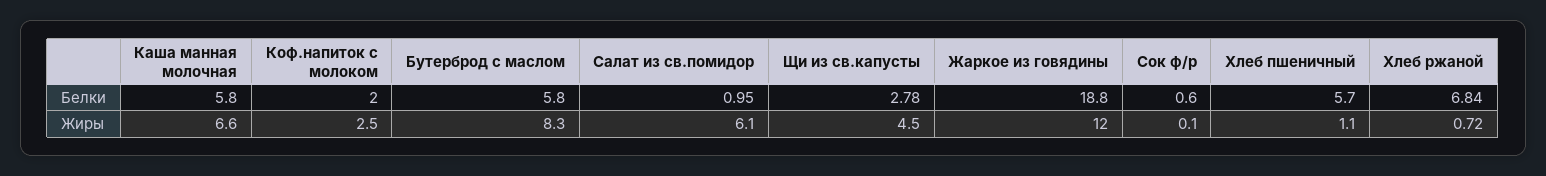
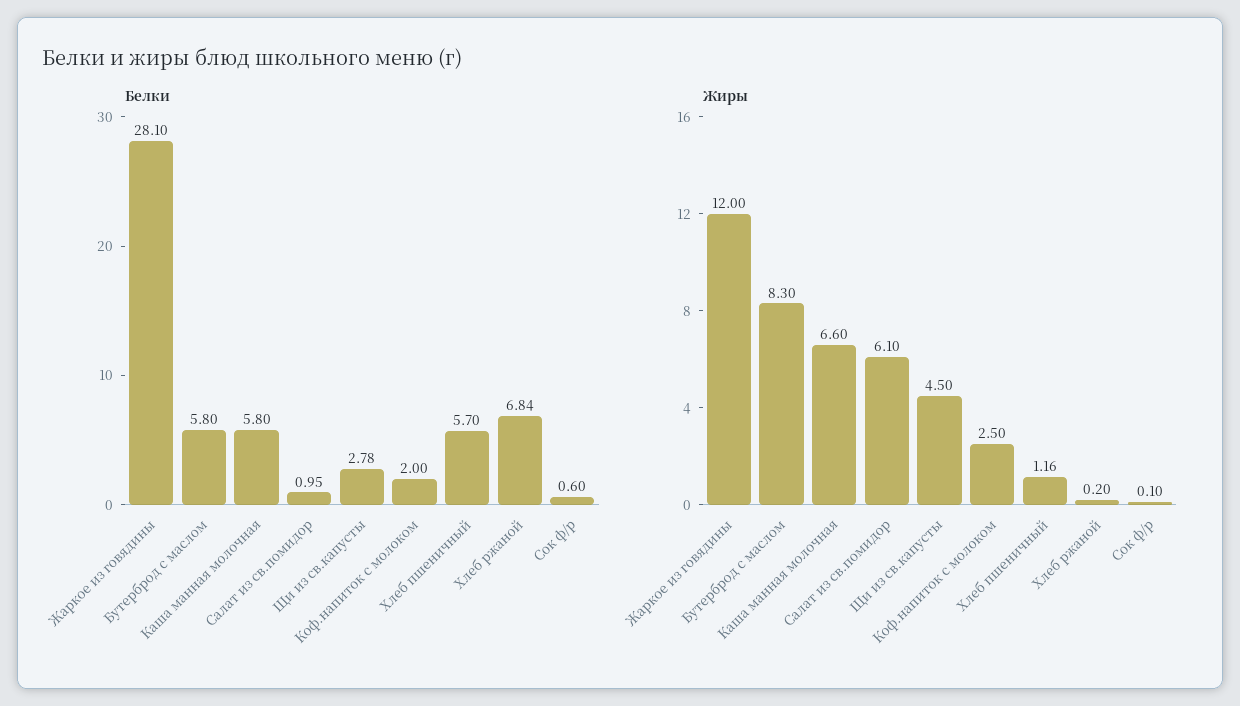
  {
    "Белки": {
      "Каша манная молочная": 5.8,
      "Коф.напиток с молоком": 2,
      "Бутерброд с маслом": 5.8,
      "Салат из св.помидор": 0.95,
      "Щи из св.капусты": 2.78,
-     "Жаркое из говядины": 18.8,
+     "Жаркое из говядины": 28.1,
      "Сок ф/р": 0.6,
      "Хлеб пшеничный": 5.7,
      "Хлеб ржаной": 6.84
    },
    "Жиры": {
      "Каша манная молочная": 6.6,
      "Коф.напиток с молоком": 2.5,
      "Бутерброд с маслом": 8.3,
      "Салат из св.помидор": 6.1,
      "Щи из св.капусты": 4.5,
      "Жаркое из говядины": 12,
      "Сок ф/р": 0.1,
-     "Хлеб пшеничный": 1.1,
+     "Хлеб пшеничный": 1.16,
-     "Хлеб ржаной": 0.72
+     "Хлеб ржаной": 0.2
    }
  }

